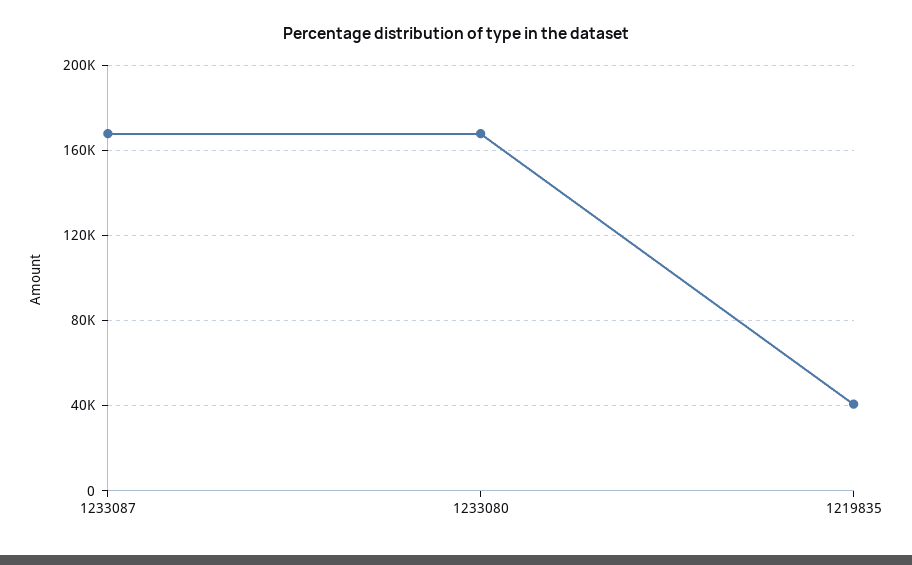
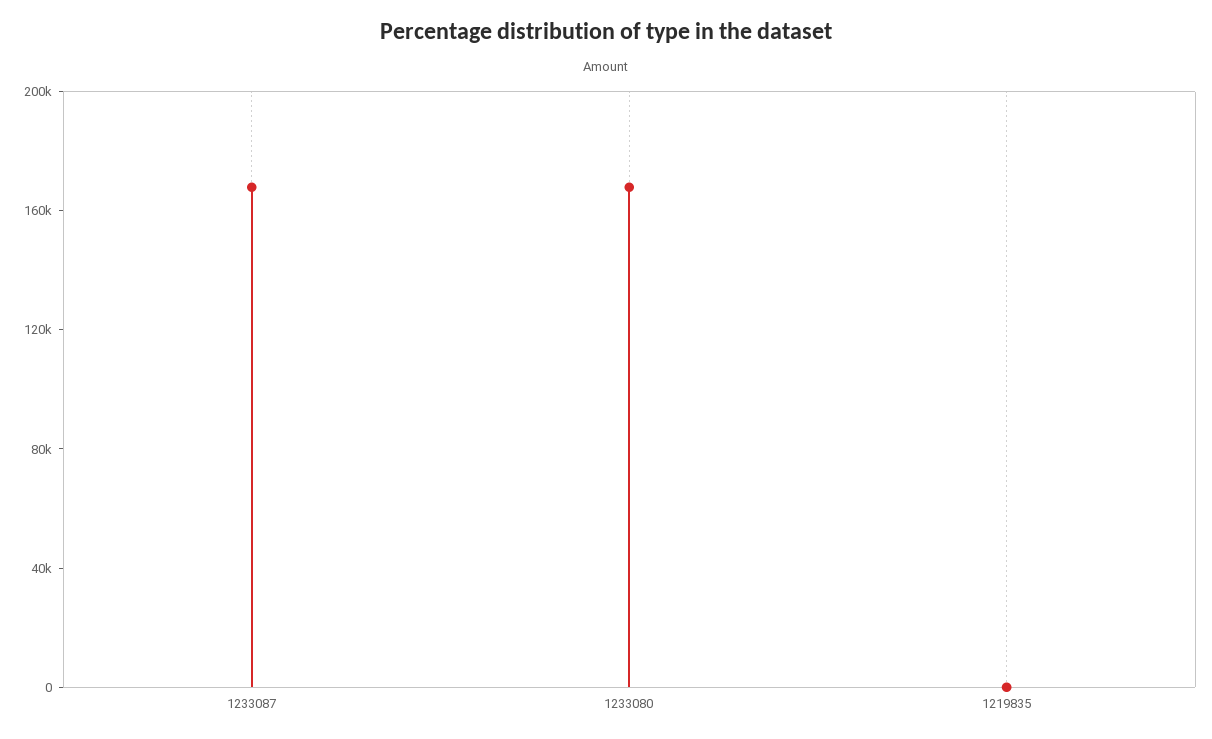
  {
    "1233087": 170000,
    "1233080": 170000,
-   "1219835": 40000
+   "1219835": 0
  }

